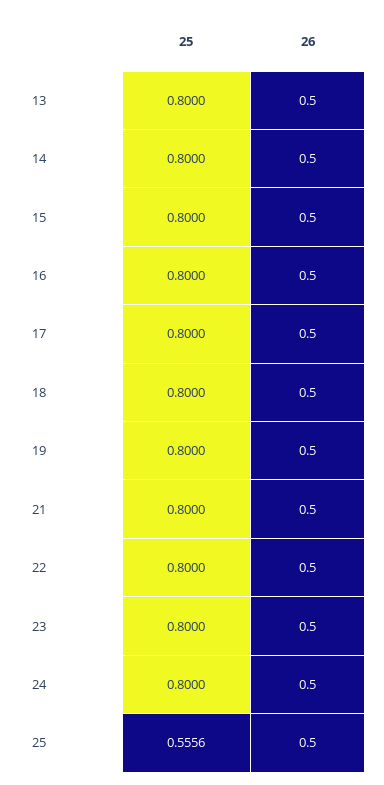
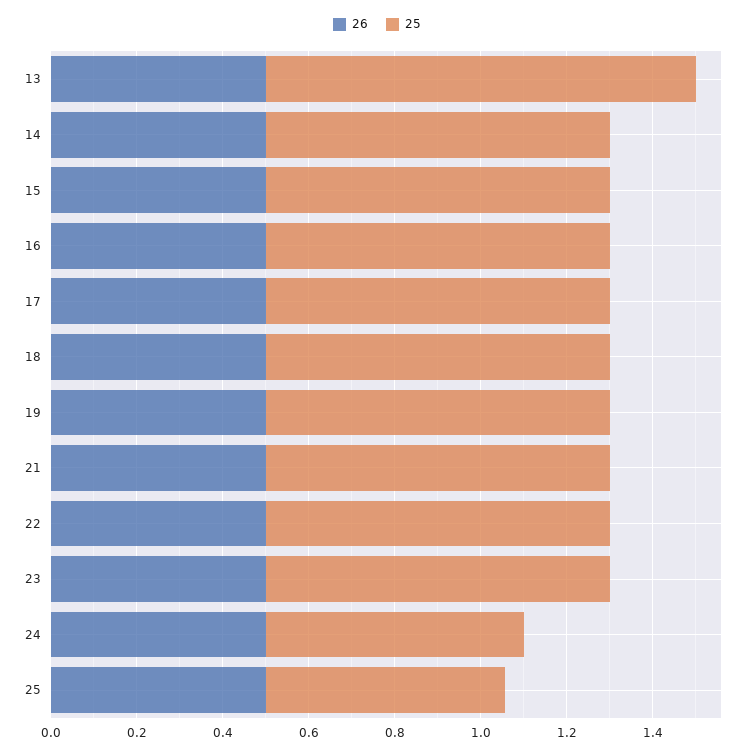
  {
    "25": {
-     "13": 0.8,
+     "13": 1,
      "14": 0.8,
      "15": 0.8,
      "16": 0.8,
      "17": 0.8,
      "18": 0.8,
      "19": 0.8,
      "21": 0.8,
      "22": 0.8,
      "23": 0.8,
-     "24": 0.8,
+     "24": 0.6,
      "25": 0.5556
    },
    "26": {
      "13": 0.5,
      "14": 0.5,
      "15": 0.5,
      "16": 0.5,
      "17": 0.5,
      "18": 0.5,
      "19": 0.5,
      "21": 0.5,
      "22": 0.5,
      "23": 0.5,
      "24": 0.5,
      "25": 0.5
    }
  }

